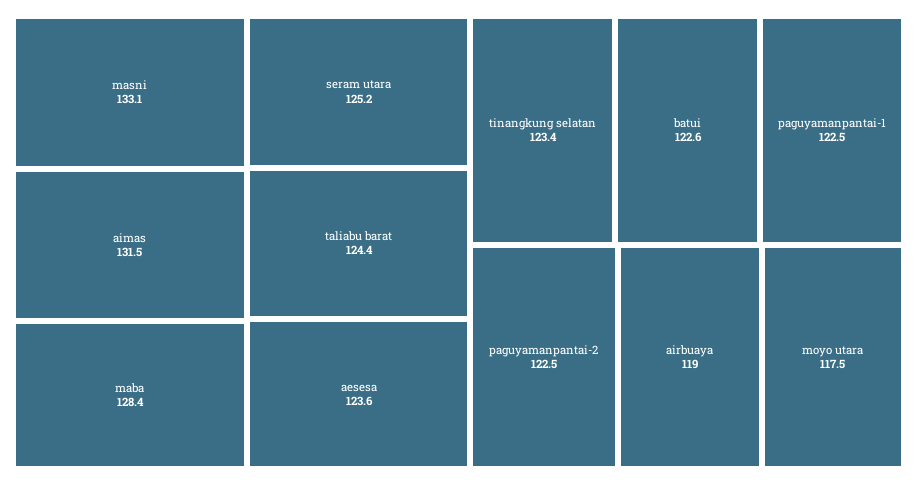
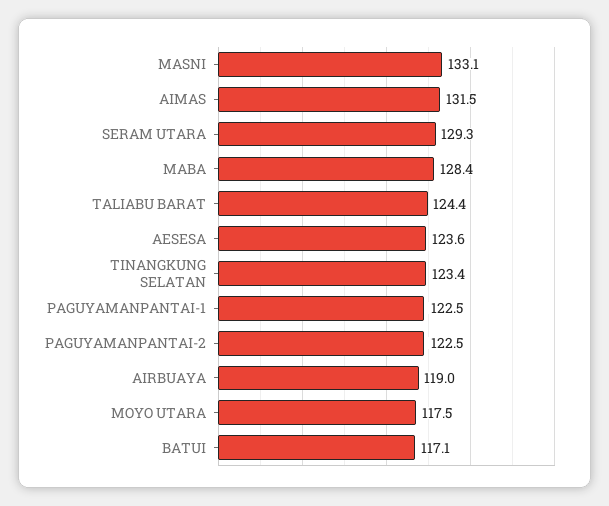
  {
    "masni": 133.1,
    "aimas": 131.5,
    "maba": 128.4,
-   "seram utara": 125.2,
+   "seram utara": 129.3,
    "taliabu barat": 124.4,
    "aesesa": 123.6,
    "tinangkung selatan": 123.4,
-   "batui": 122.6,
+   "batui": 117.1,
    "paguyamanpantai-1": 122.5,
    "paguyamanpantai-2": 122.5,
    "airbuaya": 119,
    "moyo utara": 117.5
  }

